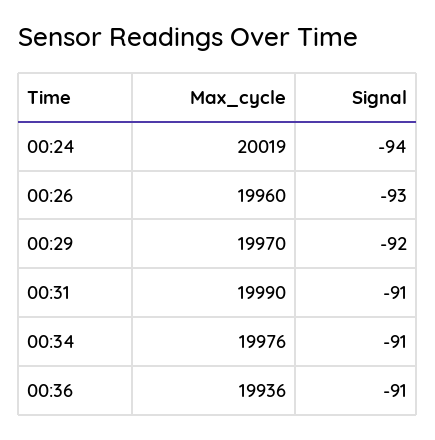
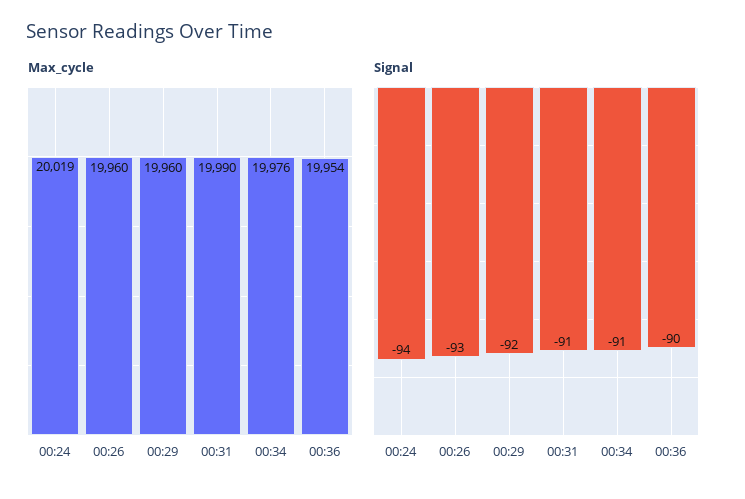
  {
    "Max_cycle": {
      "00:24": 20019,
      "00:26": 19960,
-     "00:29": 19970,
+     "00:29": 19960,
      "00:31": 19990,
      "00:34": 19976,
-     "00:36": 19936
+     "00:36": 19954
    },
    "Signal": {
      "00:24": -94,
      "00:26": -93,
      "00:29": -92,
      "00:31": -91,
      "00:34": -91,
-     "00:36": -91
+     "00:36": -90
    }
  }

